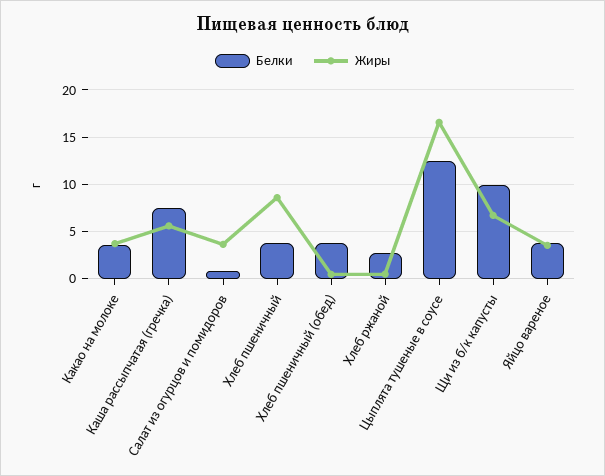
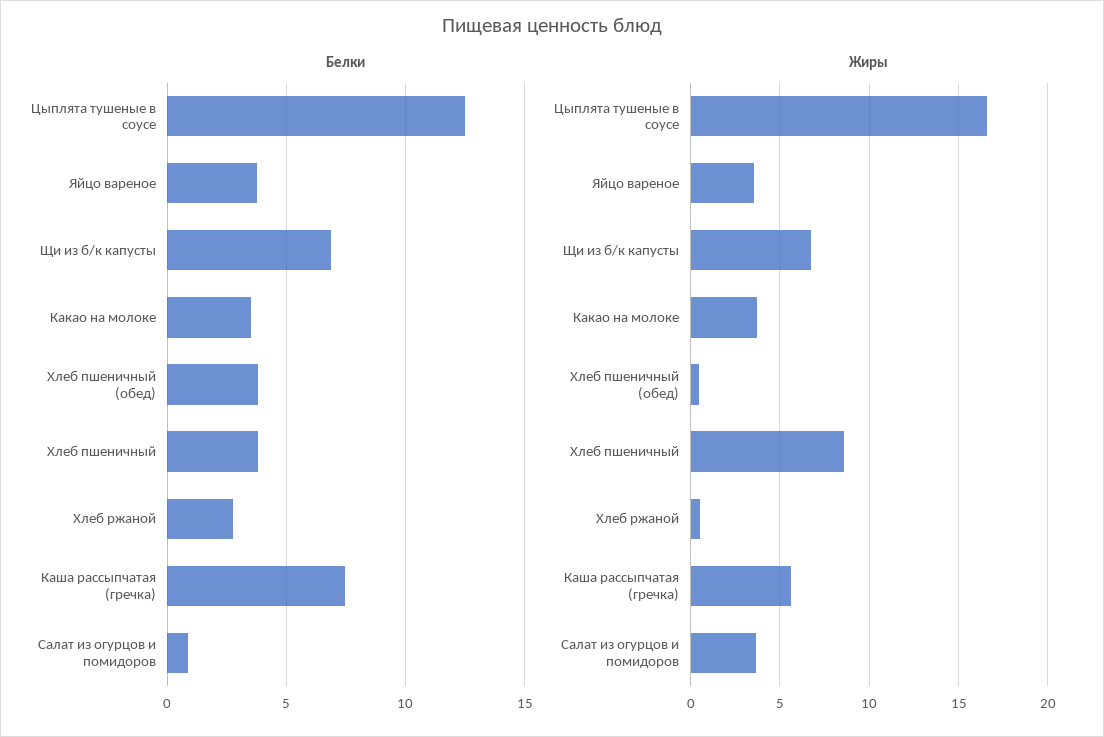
  {
    "Белки": {
      "Какао на молоке": 3.5,
      "Каша рассыпчатая (гречка)": 7.5,
      "Салат из огурцов и помидоров": 1,
      "Хлеб пшеничный": 4,
      "Хлеб пшеничный (обед)": 4,
      "Хлеб ржаной": 3,
      "Цыплята тушеные в соусе": 12.5,
-     "Щи из б/к капусты": 10,
+     "Щи из б/к капусты": 7,
      "Яйцо вареное": 4
    },
    "Жиры": {
      "Какао на молоке": 3.5,
      "Каша рассыпчатая (гречка)": 5.5,
      "Салат из огурцов и помидоров": 3.5,
      "Хлеб пшеничный": 8.5,
      "Хлеб пшеничный (обед)": 0.5,
      "Хлеб ржаной": 0.5,
      "Цыплята тушеные в соусе": 16.5,
      "Щи из б/к капусты": 6.5,
      "Яйцо вареное": 3.5
    }
  }

